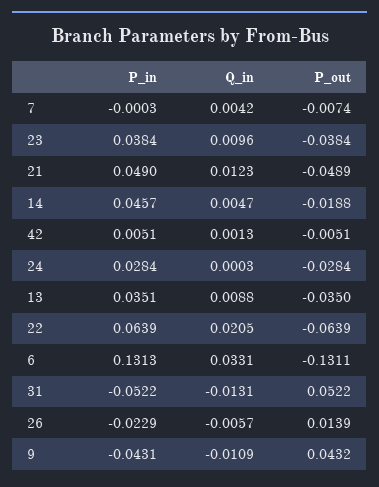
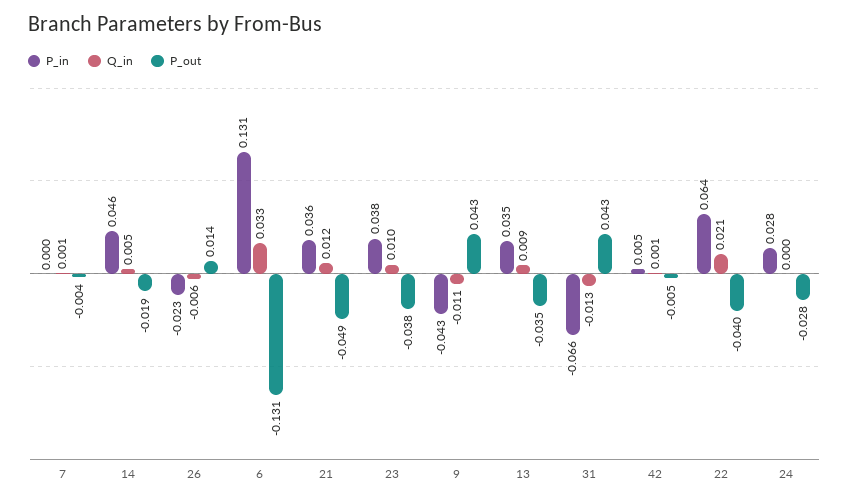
  {
    "P_in": {
      "7": -0.0003,
      "23": 0.0384,
-     "21": 0.049,
+     "21": 0.036,
      "14": 0.0457,
      "42": 0.0051,
      "24": 0.0284,
      "13": 0.0351,
      "22": 0.0639,
      "6": 0.1313,
-     "31": -0.0522,
+     "31": -0.066,
      "26": -0.0229,
      "9": -0.0431
    },
    "Q_in": {
-     "7": 0.0042,
+     "7": 0.001,
      "23": 0.0096,
      "21": 0.0123,
      "14": 0.0047,
      "42": 0.0013,
      "24": 0.0003,
      "13": 0.0088,
      "22": 0.0205,
      "6": 0.0331,
      "31": -0.0131,
      "26": -0.0057,
      "9": -0.0109
    },
    "P_out": {
-     "7": -0.0074,
+     "7": -0.004,
      "23": -0.0384,
      "21": -0.0489,
      "14": -0.0188,
      "42": -0.0051,
      "24": -0.0284,
      "13": -0.035,
-     "22": -0.0639,
+     "22": -0.04,
      "6": -0.1311,
-     "31": 0.0522,
+     "31": 0.043,
      "26": 0.0139,
      "9": 0.0432
    }
  }

